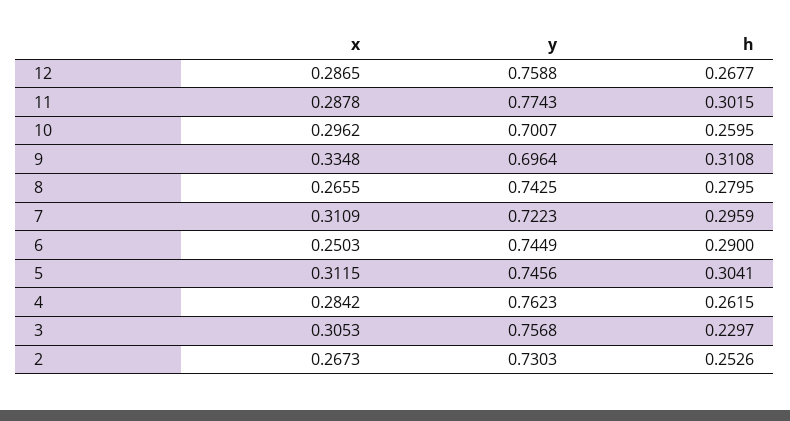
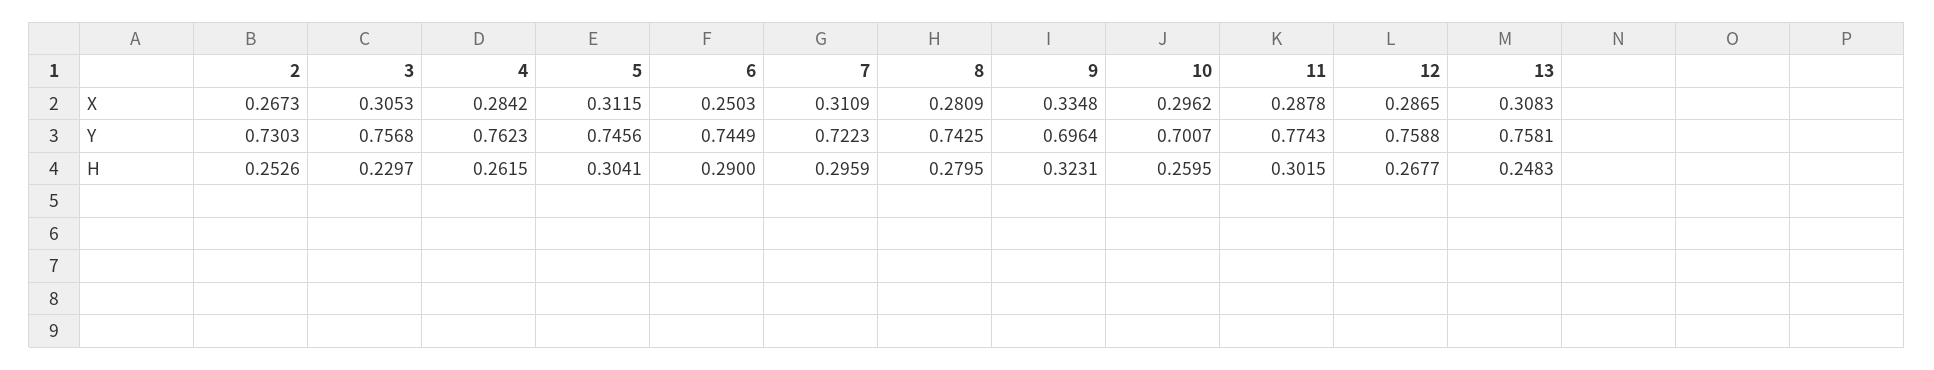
  {
    "x": {
      "12": 0.2865,
      "11": 0.2878,
      "10": 0.2962,
      "9": 0.3348,
-     "8": 0.2655,
+     "8": 0.2809,
      "7": 0.3109,
      "6": 0.2503,
      "5": 0.3115,
      "4": 0.2842,
      "3": 0.3053,
-     "2": 0.2673
+     "2": 0.2673,
+     "13": 0.3083
    },
    "y": {
      "12": 0.7588,
      "11": 0.7743,
      "10": 0.7007,
      "9": 0.6964,
      "8": 0.7425,
      "7": 0.7223,
      "6": 0.7449,
      "5": 0.7456,
      "4": 0.7623,
      "3": 0.7568,
-     "2": 0.7303
+     "2": 0.7303,
+     "13": 0.7581
    },
    "h": {
      "12": 0.2677,
      "11": 0.3015,
      "10": 0.2595,
-     "9": 0.3108,
+     "9": 0.3231,
      "8": 0.2795,
      "7": 0.2959,
      "6": 0.29,
      "5": 0.3041,
      "4": 0.2615,
      "3": 0.2297,
-     "2": 0.2526
+     "2": 0.2526,
+     "13": 0.2483
    }
  }

